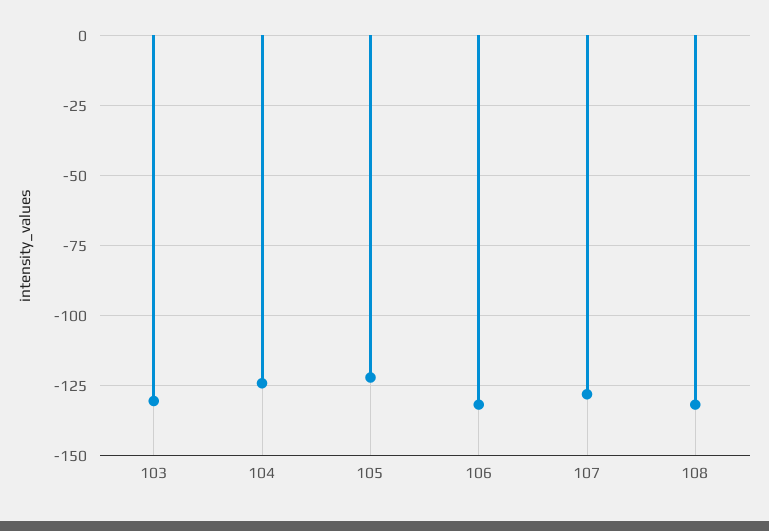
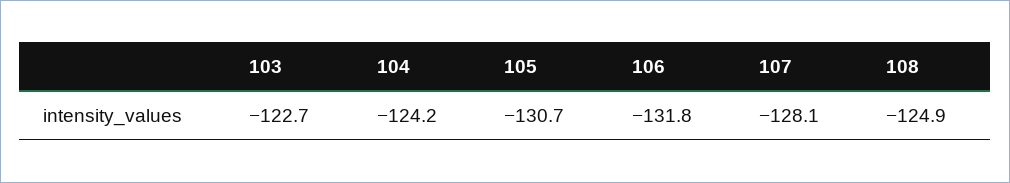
  {
-   "103": -130,
+   "103": -122.7,
    "104": -124.2,
-   "105": -122.5,
+   "105": -130.7,
    "106": -131.8,
    "107": -128.1,
-   "108": -132.5
+   "108": -124.9
  }

